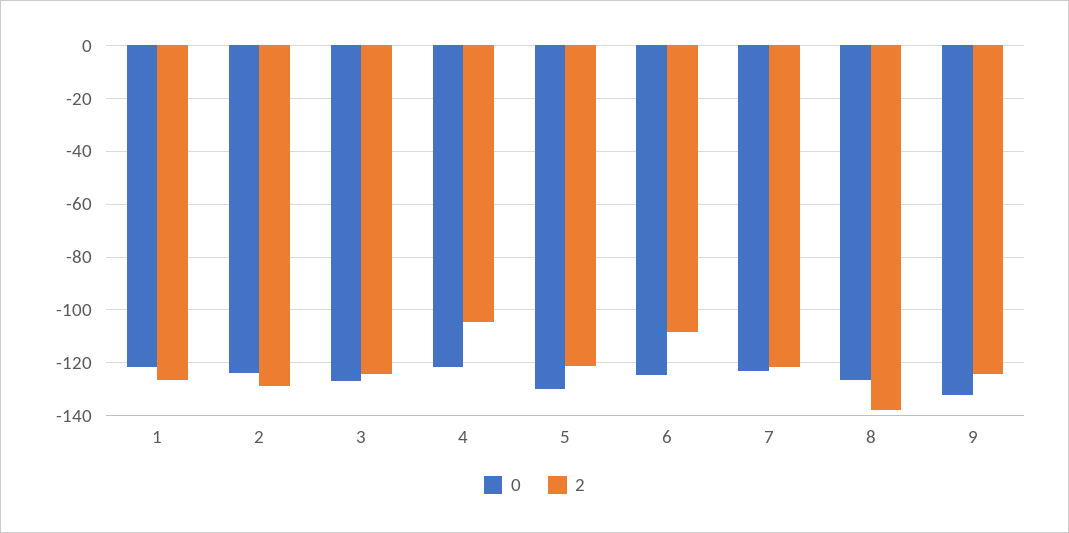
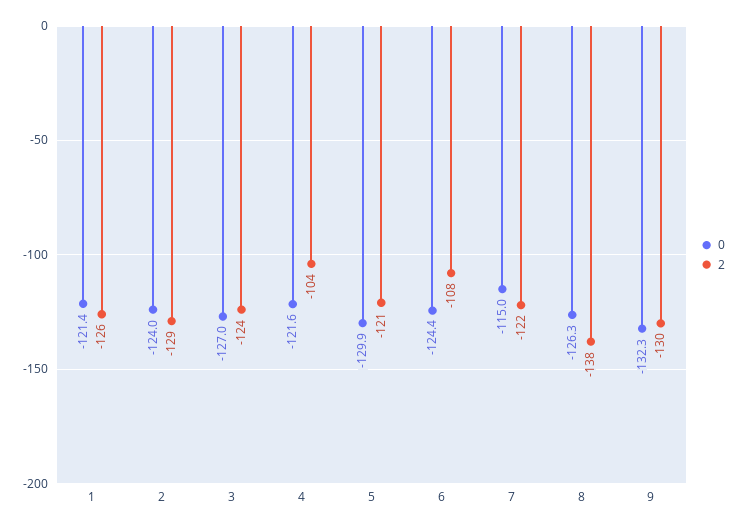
  {
    "0": {
      "1": -121.4,
      "2": -124,
      "3": -127,
      "4": -121.6,
      "5": -129.9,
      "6": -124.4,
-     "7": -122.5,
+     "7": -115,
      "8": -126.3,
      "9": -132.3
    },
    "2": {
      "1": -126,
      "2": -129,
      "3": -124,
      "4": -104,
      "5": -121,
      "6": -108,
      "7": -122,
      "8": -138,
-     "9": -125
+     "9": -130
    }
  }

